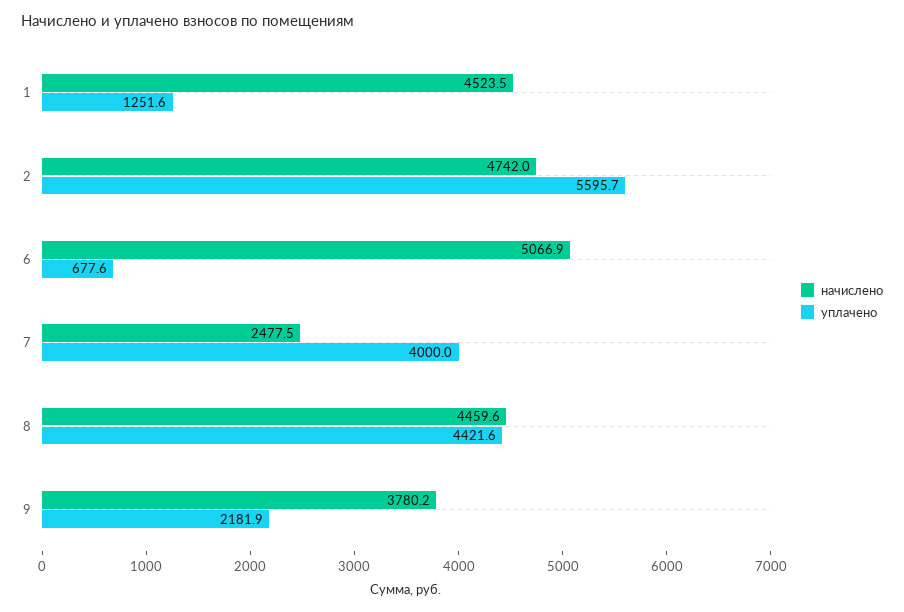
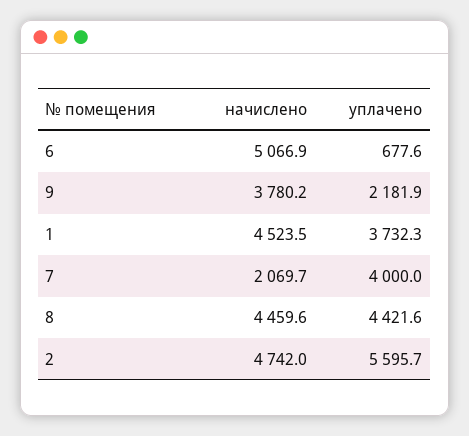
  {
    "начислено": {
      "1": 4523.5,
      "2": 4742,
      "6": 5066.9,
-     "7": 2477.5,
+     "7": 2069.7,
      "8": 4459.6,
      "9": 3780.2
    },
    "уплачено": {
-     "1": 1251.6,
+     "1": 3732.3,
      "2": 5595.7,
      "6": 677.6,
      "7": 4000,
      "8": 4421.6,
      "9": 2181.9
    }
  }

